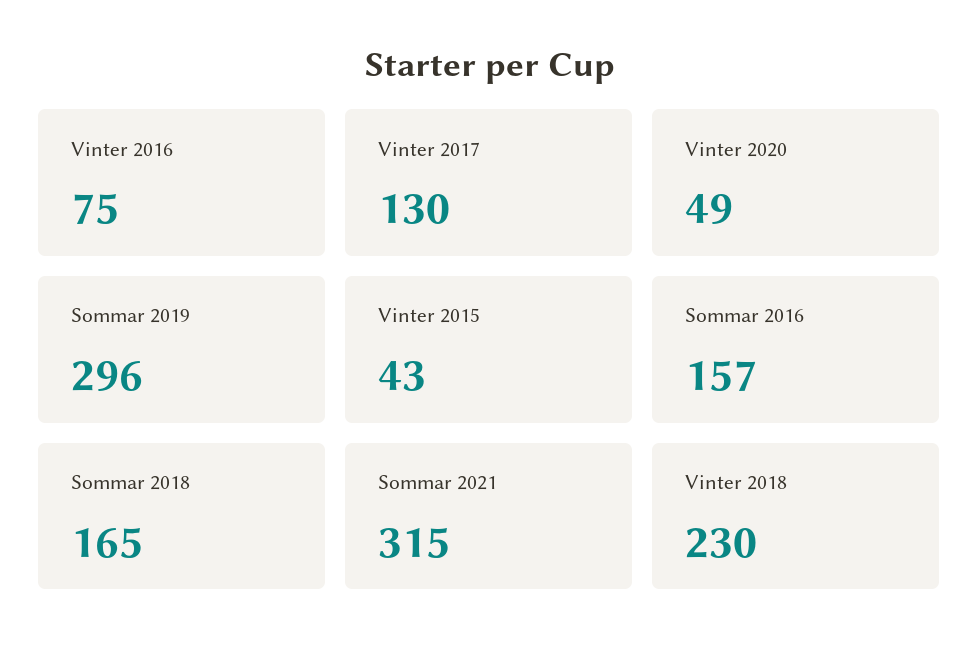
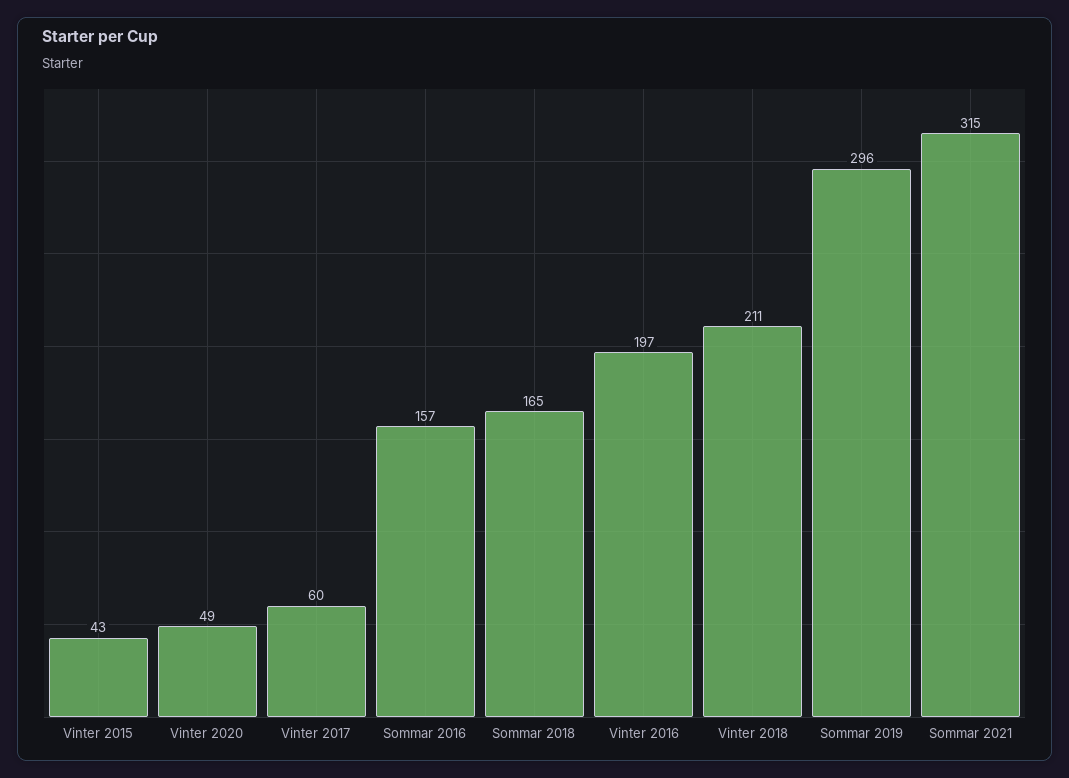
  {
-   "Vinter 2016": 75,
+   "Vinter 2016": 197,
-   "Vinter 2017": 130,
+   "Vinter 2017": 60,
    "Vinter 2020": 49,
    "Sommar 2019": 296,
    "Vinter 2015": 43,
    "Sommar 2016": 157,
    "Sommar 2018": 165,
    "Sommar 2021": 315,
-   "Vinter 2018": 230
+   "Vinter 2018": 211
  }

